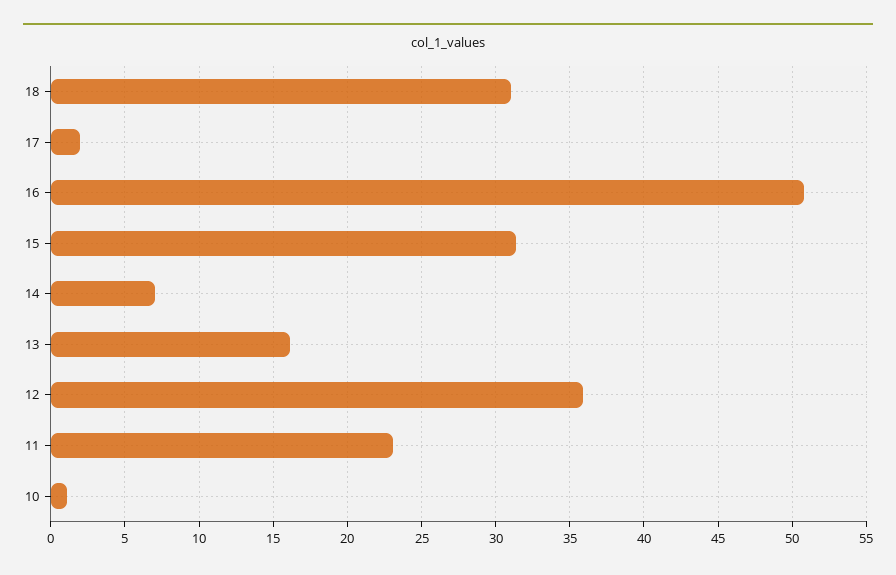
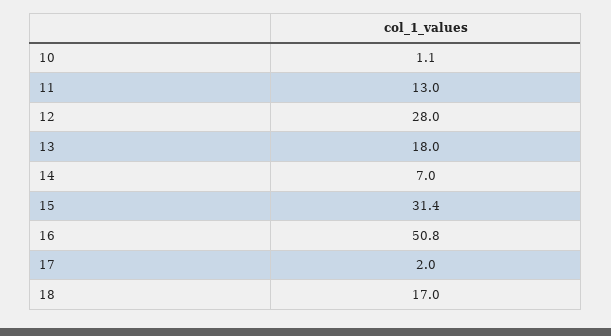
  {
-   "18": 31,
+   "18": 17,
    "17": 2,
    "16": 50.8,
    "15": 31.4,
    "14": 7,
-   "13": 16,
+   "13": 18,
-   "12": 36,
+   "12": 28,
-   "11": 23,
+   "11": 13,
    "10": 1.1
  }

